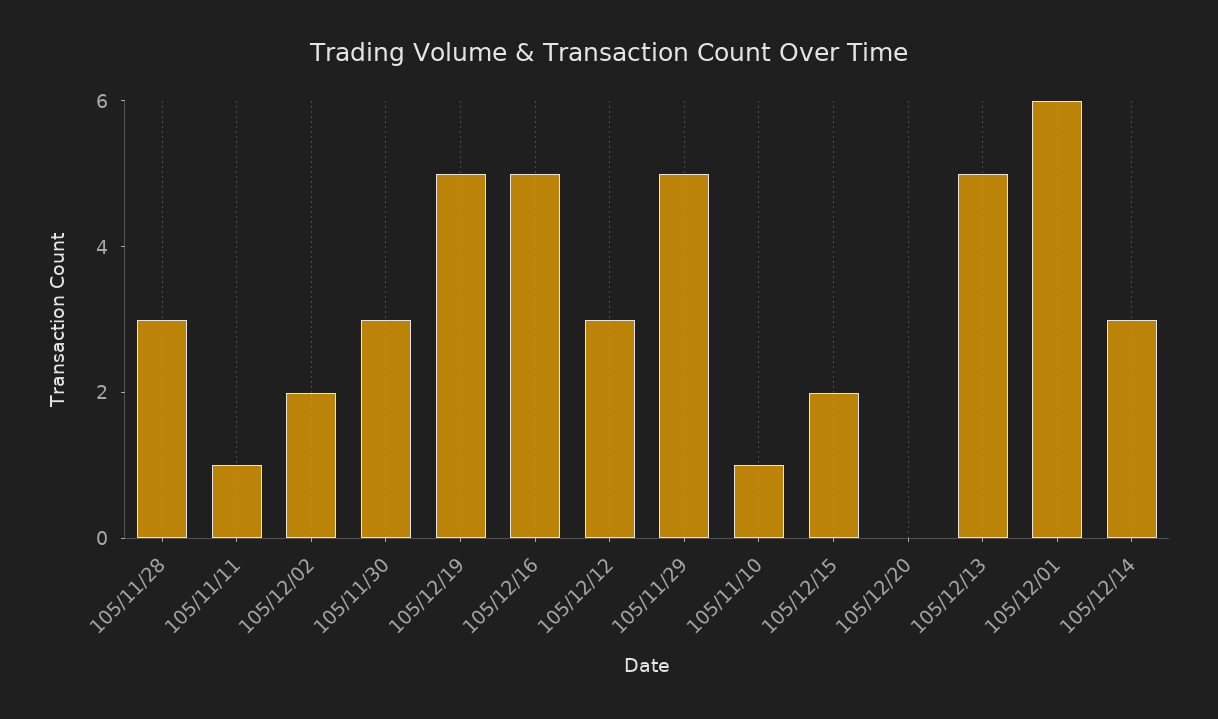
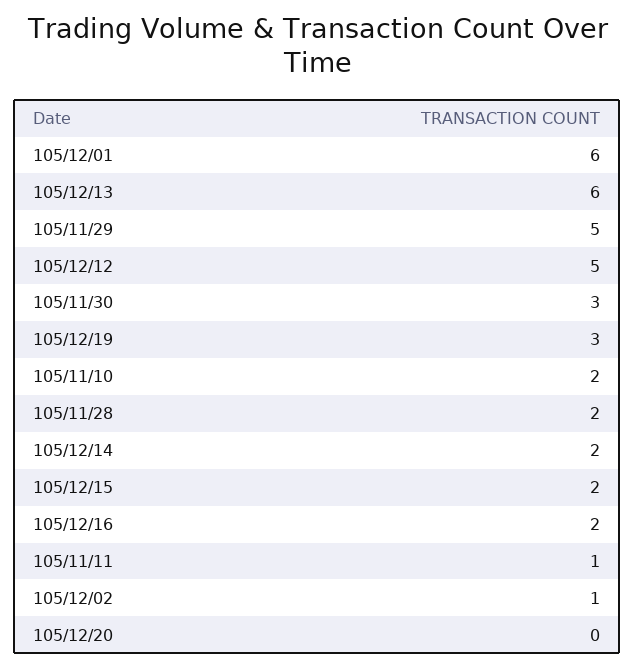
  {
-   "105/11/28": 3,
+   "105/11/28": 2,
    "105/11/11": 1,
-   "105/12/02": 2,
+   "105/12/02": 1,
    "105/11/30": 3,
-   "105/12/19": 5,
+   "105/12/19": 3,
-   "105/12/16": 5,
+   "105/12/16": 2,
-   "105/12/12": 3,
+   "105/12/12": 5,
    "105/11/29": 5,
-   "105/11/10": 1,
+   "105/11/10": 2,
    "105/12/15": 2,
    "105/12/20": 0,
-   "105/12/13": 5,
+   "105/12/13": 6,
    "105/12/01": 6,
-   "105/12/14": 3
+   "105/12/14": 2
  }

